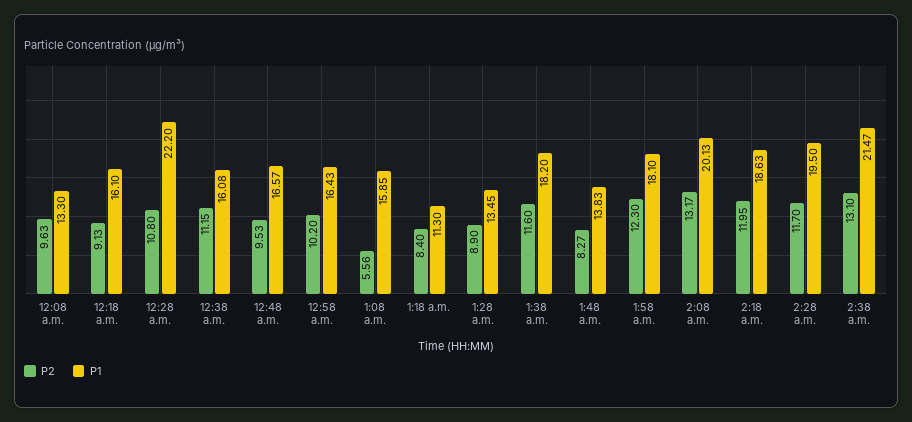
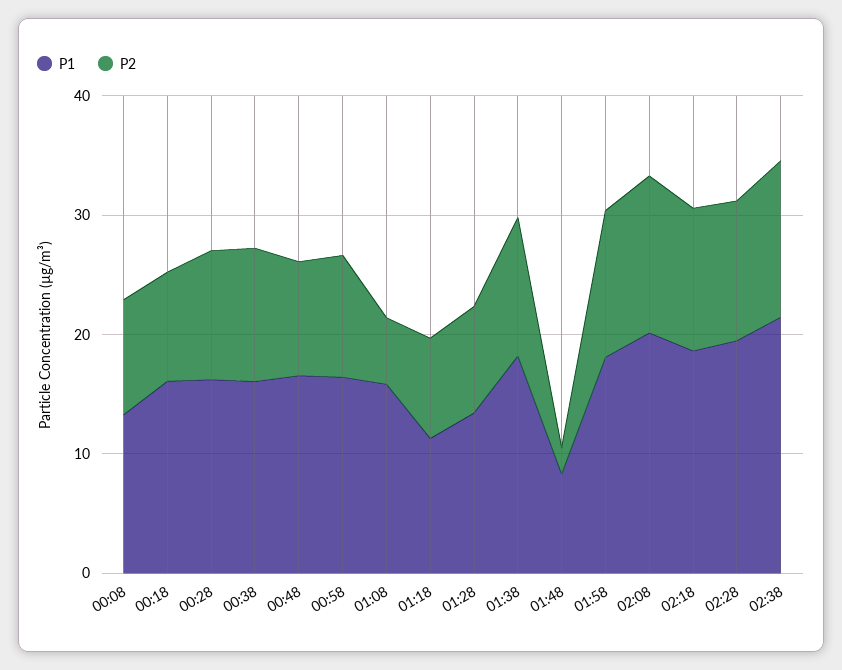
  {
    "P2": {
      "12:08 a.m.": 9.63,
      "12:18 a.m.": 9.13,
      "12:28 a.m.": 10.8,
      "12:38 a.m.": 11.15,
      "12:48 a.m.": 9.53,
      "12:58 a.m.": 10.2,
      "1:08 a.m.": 5.56,
      "1:18 a.m.": 8.4,
      "1:28 a.m.": 8.9,
      "1:38 a.m.": 11.6,
-     "1:48 a.m.": 8.27,
+     "1:48 a.m.": 2,
      "1:58 a.m.": 12.3,
      "2:08 a.m.": 13.17,
      "2:18 a.m.": 11.95,
      "2:28 a.m.": 11.7,
      "2:38 a.m.": 13.1
    },
    "P1": {
      "12:08 a.m.": 13.3,
      "12:18 a.m.": 16.1,
-     "12:28 a.m.": 22.2,
+     "12:28 a.m.": 16,
      "12:38 a.m.": 16.08,
      "12:48 a.m.": 16.57,
      "12:58 a.m.": 16.43,
      "1:08 a.m.": 15.85,
      "1:18 a.m.": 11.3,
      "1:28 a.m.": 13.45,
      "1:38 a.m.": 18.2,
-     "1:48 a.m.": 13.83,
+     "1:48 a.m.": 8,
      "1:58 a.m.": 18.1,
      "2:08 a.m.": 20.13,
      "2:18 a.m.": 18.63,
      "2:28 a.m.": 19.5,
      "2:38 a.m.": 21.47
    }
  }

